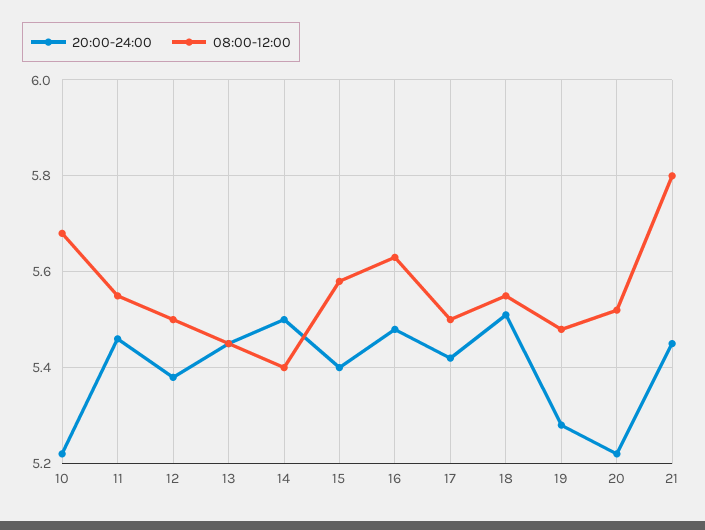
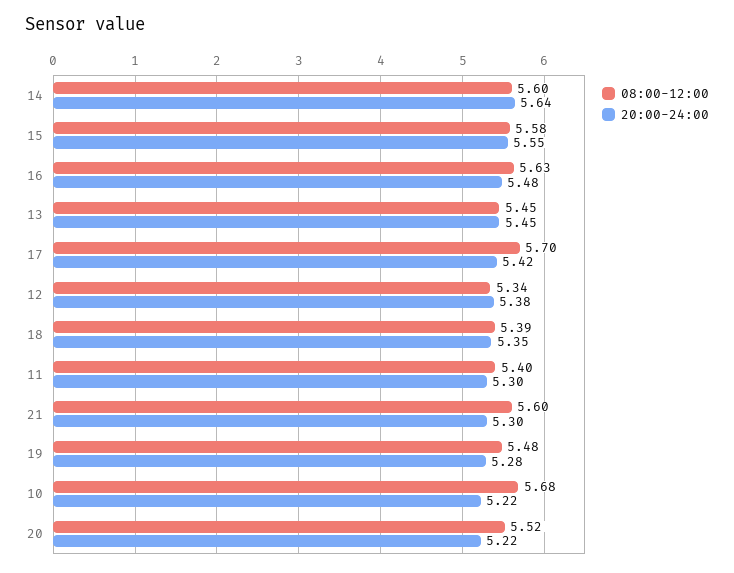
  {
    "20:00-24:00": {
      "10": 5.22,
-     "11": 5.45,
+     "11": 5.3,
      "12": 5.38,
      "13": 5.45,
-     "14": 5.5,
+     "14": 5.64,
-     "15": 5.4,
+     "15": 5.55,
      "16": 5.48,
      "17": 5.42,
-     "18": 5.5,
+     "18": 5.35,
      "19": 5.28,
      "20": 5.22,
-     "21": 5.45
+     "21": 5.3
    },
    "08:00-12:00": {
      "10": 5.68,
-     "11": 5.55,
+     "11": 5.4,
-     "12": 5.5,
+     "12": 5.34,
      "13": 5.45,
-     "14": 5.4,
+     "14": 5.6,
      "15": 5.58,
      "16": 5.63,
-     "17": 5.5,
+     "17": 5.7,
-     "18": 5.55,
+     "18": 5.39,
      "19": 5.48,
      "20": 5.52,
-     "21": 5.8
+     "21": 5.6
    }
  }

